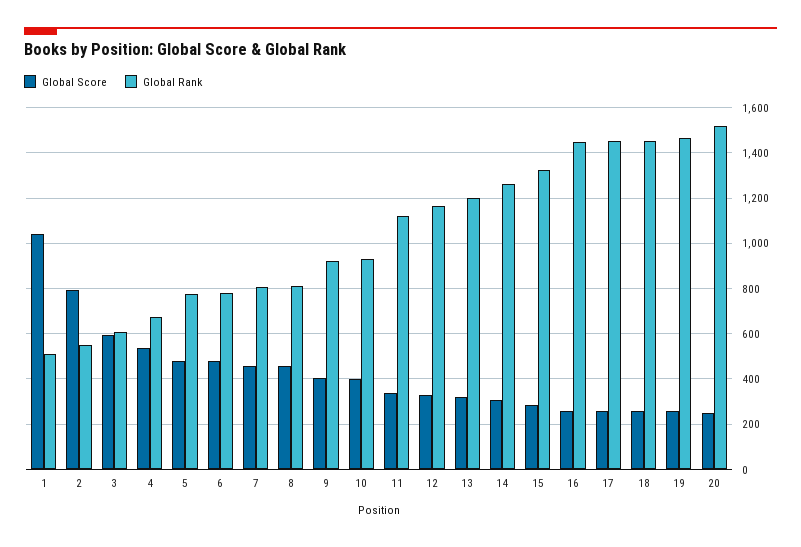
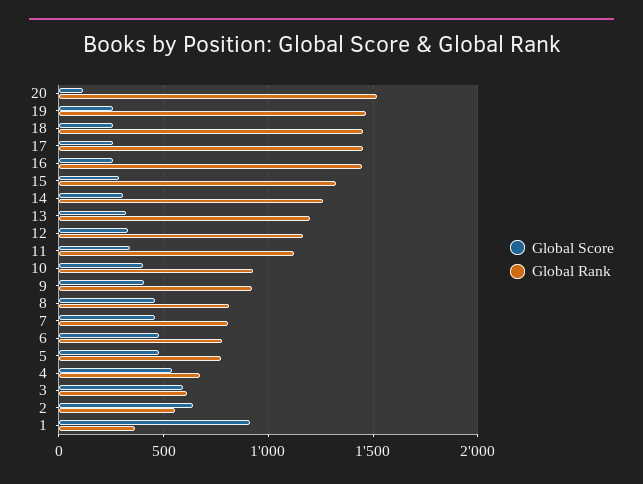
  {
    "Global Score": {
-     "1": 1050,
+     "1": 900,
-     "2": 800,
+     "2": 650,
      "3": 600,
      "4": 550,
      "5": 500,
      "6": 500,
      "7": 450,
      "8": 450,
      "9": 400,
      "10": 400,
      "11": 350,
      "12": 350,
      "13": 300,
      "14": 300,
      "15": 300,
      "16": 250,
      "17": 250,
      "18": 250,
      "19": 250,
-     "20": 250
+     "20": 100
    },
    "Global Rank": {
-     "1": 500,
+     "1": 350,
      "2": 550,
      "3": 600,
      "4": 650,
      "5": 800,
      "6": 800,
      "7": 800,
      "8": 800,
      "9": 900,
      "10": 950,
      "11": 1100,
      "12": 1150,
      "13": 1200,
      "14": 1250,
      "15": 1300,
      "16": 1450,
      "17": 1450,
      "18": 1450,
      "19": 1450,
      "20": 1500
    }
  }

